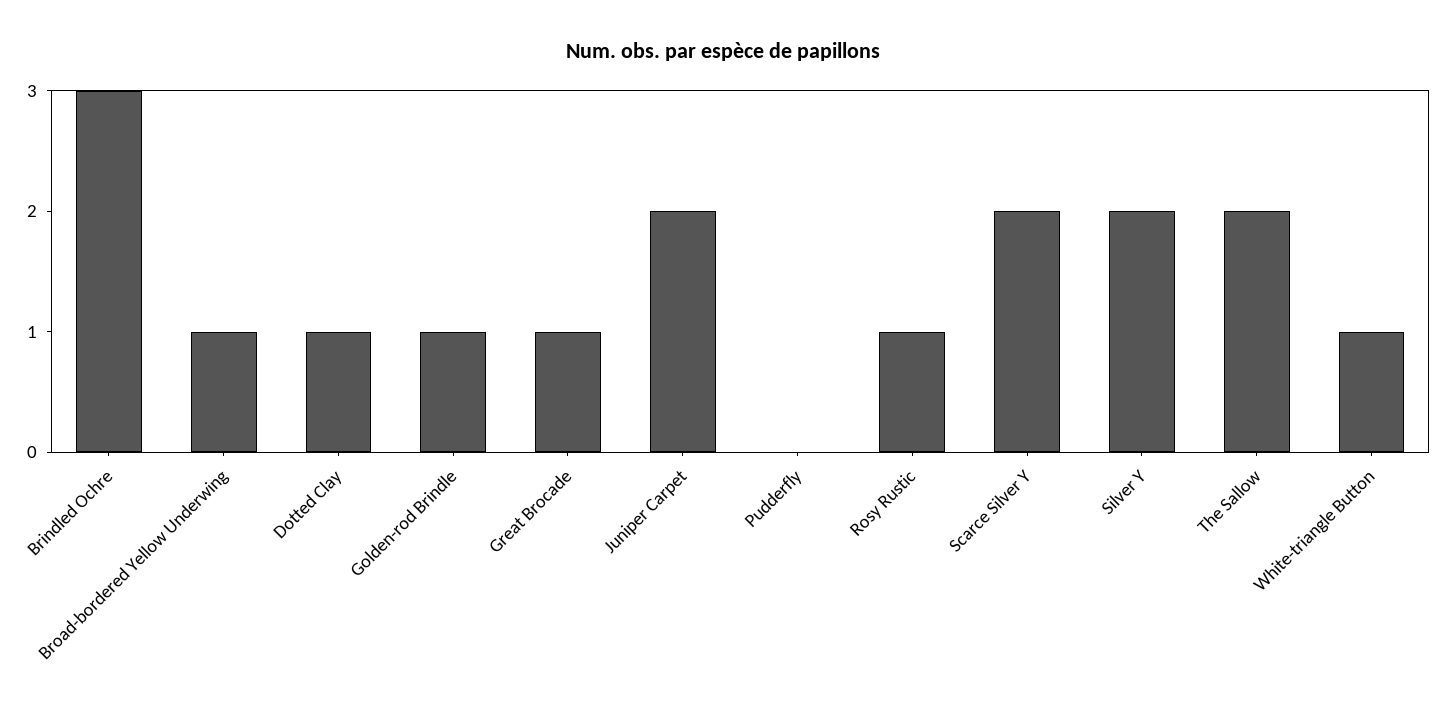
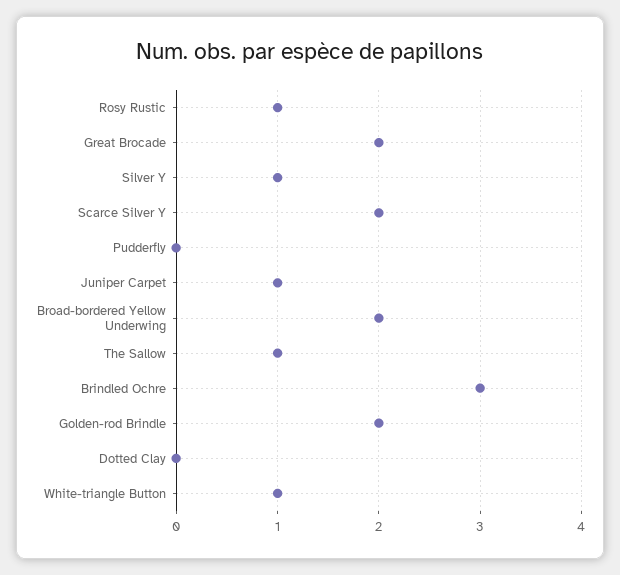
  {
    "Brindled Ochre": 3,
-   "Broad-bordered Yellow Underwing": 1,
+   "Broad-bordered Yellow Underwing": 2,
-   "Dotted Clay": 1,
+   "Dotted Clay": 0,
-   "Golden-rod Brindle": 1,
+   "Golden-rod Brindle": 2,
-   "Great Brocade": 1,
+   "Great Brocade": 2,
-   "Juniper Carpet": 2,
+   "Juniper Carpet": 1,
    "Pudderfly": 0,
    "Rosy Rustic": 1,
    "Scarce Silver Y": 2,
-   "Silver Y": 2,
+   "Silver Y": 1,
-   "The Sallow": 2,
+   "The Sallow": 1,
    "White-triangle Button": 1
  }

